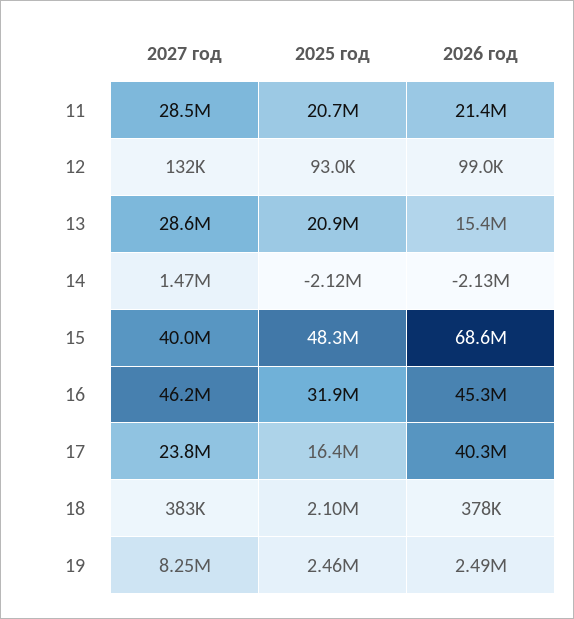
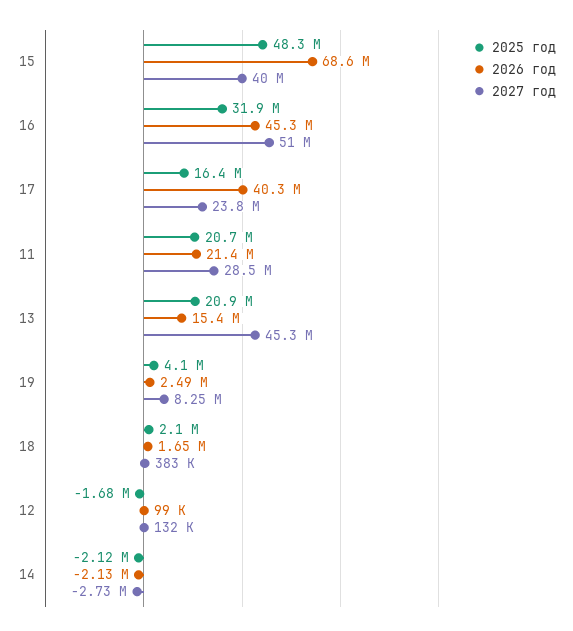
  {
    "2027 год": {
      "11": 28500000,
      "12": 132000,
-     "13": 28600000,
+     "13": 45300000,
-     "14": 1470000,
+     "14": -2730000,
      "15": 40000000,
-     "16": 46200000,
+     "16": 51000000,
      "17": 23800000,
      "18": 383000,
      "19": 8250000
    },
    "2025 год": {
      "11": 20700000,
-     "12": 93000,
+     "12": -1680000,
      "13": 20900000,
      "14": -2120000,
      "15": 48300000,
      "16": 31900000,
      "17": 16400000,
      "18": 2100000,
-     "19": 2460000
+     "19": 4100000
    },
    "2026 год": {
      "11": 21400000,
      "12": 99000,
      "13": 15400000,
      "14": -2130000,
      "15": 68600000,
      "16": 45300000,
      "17": 40300000,
-     "18": 378000,
+     "18": 1650000,
      "19": 2490000
    }
  }

